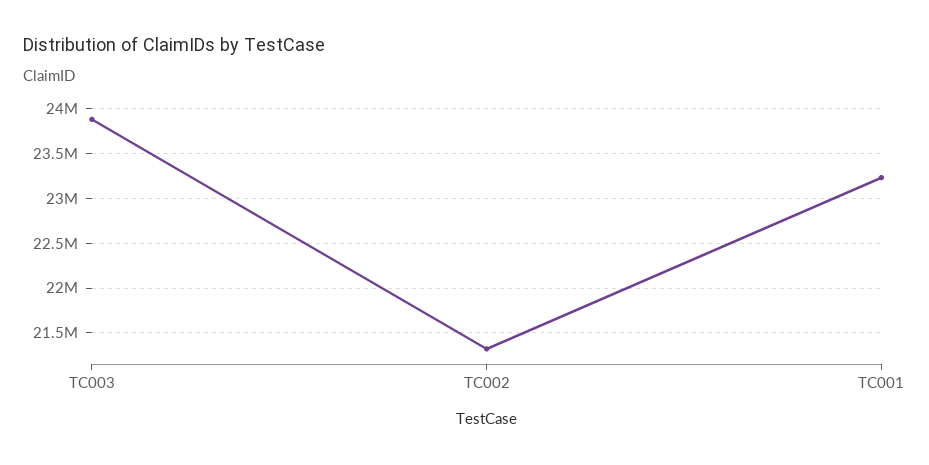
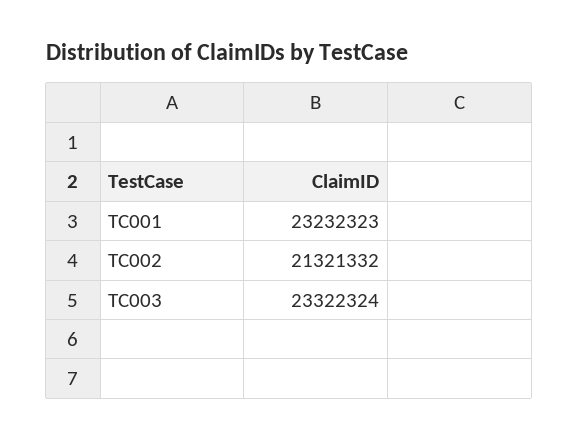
  {
-   "TC003": 23900000,
+   "TC003": 23322324,
    "TC002": 21321332,
    "TC001": 23232323
  }

